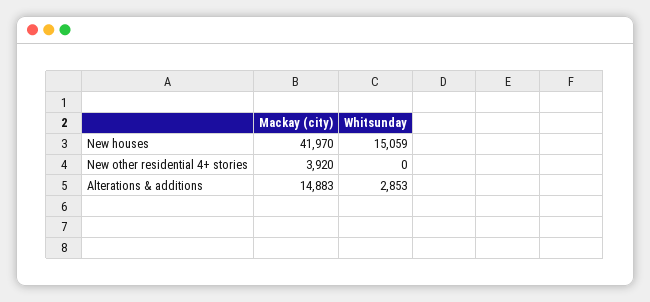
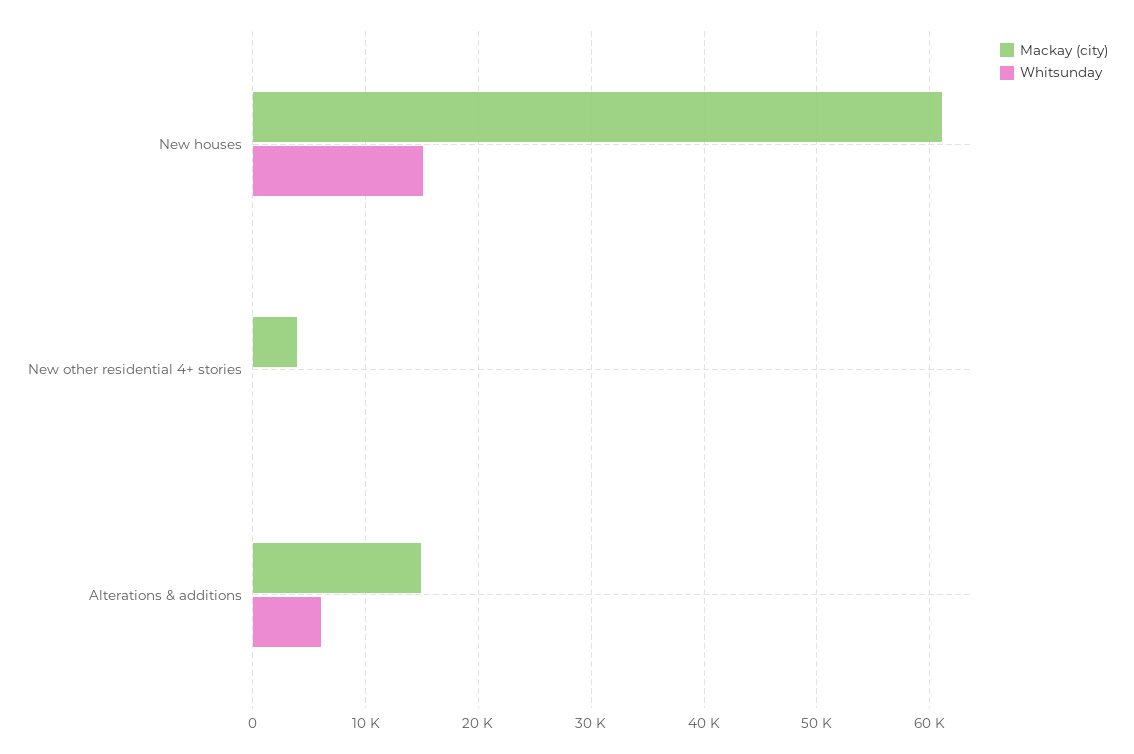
  {
    "Mackay (city)": {
-     "New houses": 41970,
+     "New houses": 61000,
      "New other residential 4+ stories": 3920,
      "Alterations & additions": 14883
    },
    "Whitsunday": {
      "New houses": 15059,
      "New other residential 4+ stories": 0,
-     "Alterations & additions": 2853
+     "Alterations & additions": 6000
    }
  }

